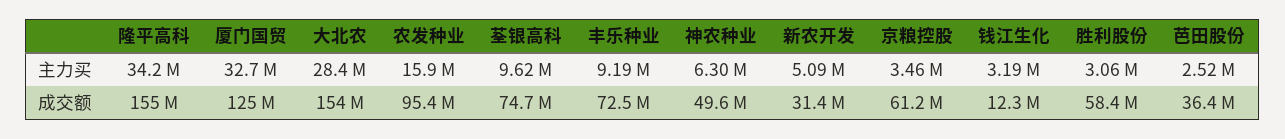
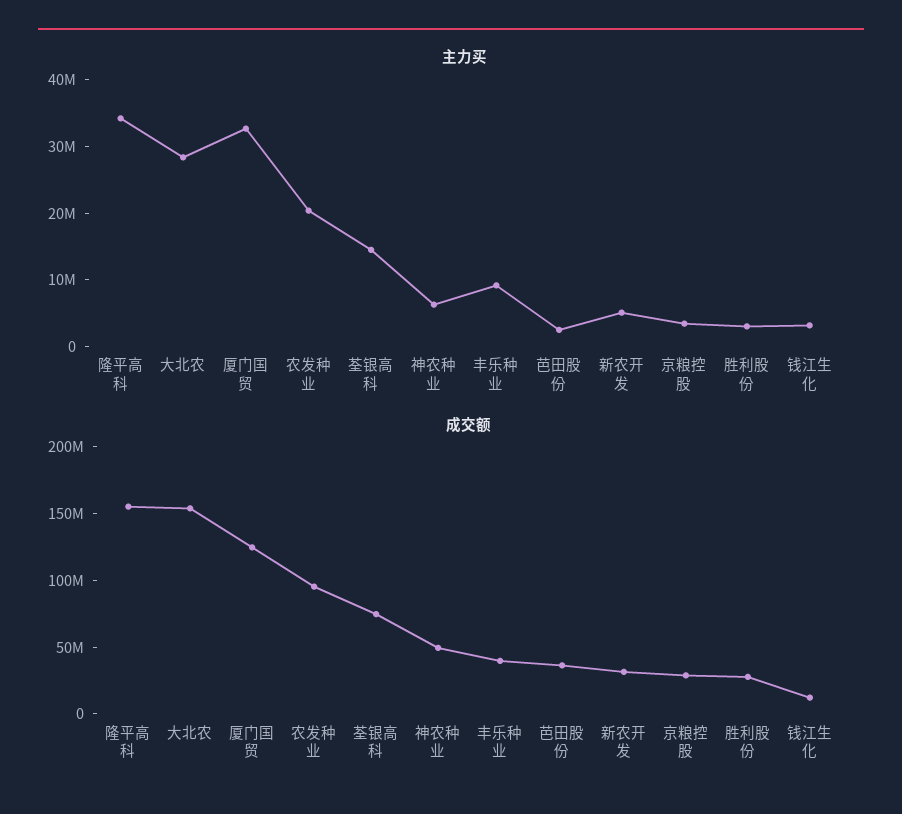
  {
    "主力买": {
      "隆平高科": 34200000,
      "厦门国贸": 32700000,
      "大北农": 28400000,
-     "农发种业": 15900000,
+     "农发种业": 20000000,
-     "荃银高科": 9620000,
+     "荃银高科": 14000000,
      "丰乐种业": 9190000,
      "神农种业": 6300000,
      "新农开发": 5090000,
      "京粮控股": 3460000,
      "钱江生化": 3190000,
      "胜利股份": 3060000,
      "芭田股份": 2520000
    },
    "成交额": {
      "隆平高科": 155000000,
      "厦门国贸": 125000000,
      "大北农": 154000000,
      "农发种业": 95400000,
      "荃银高科": 74700000,
-     "丰乐种业": 72500000,
+     "丰乐种业": 40000000,
      "神农种业": 49600000,
      "新农开发": 31400000,
-     "京粮控股": 61200000,
+     "京粮控股": 30000000,
      "钱江生化": 12300000,
-     "胜利股份": 58400000,
+     "胜利股份": 30000000,
      "芭田股份": 36400000
    }
  }

